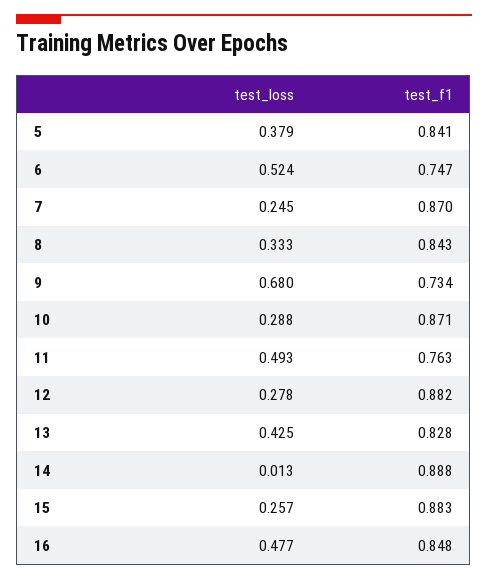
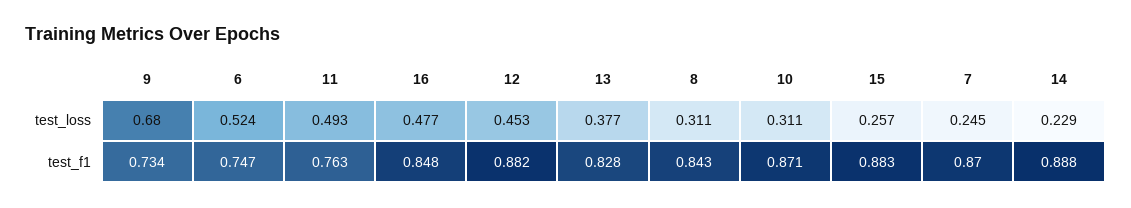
  {
    "test_loss": {
-     "5": 0.379,
      "6": 0.524,
      "7": 0.245,
-     "8": 0.333,
+     "8": 0.311,
      "9": 0.68,
-     "10": 0.288,
+     "10": 0.311,
      "11": 0.493,
-     "12": 0.278,
+     "12": 0.453,
-     "13": 0.425,
+     "13": 0.377,
-     "14": 0.013,
+     "14": 0.229,
      "15": 0.257,
      "16": 0.477
    },
    "test_f1": {
-     "5": 0.841,
      "6": 0.747,
      "7": 0.87,
      "8": 0.843,
      "9": 0.734,
      "10": 0.871,
      "11": 0.763,
      "12": 0.882,
      "13": 0.828,
      "14": 0.888,
      "15": 0.883,
      "16": 0.848
    }
  }

